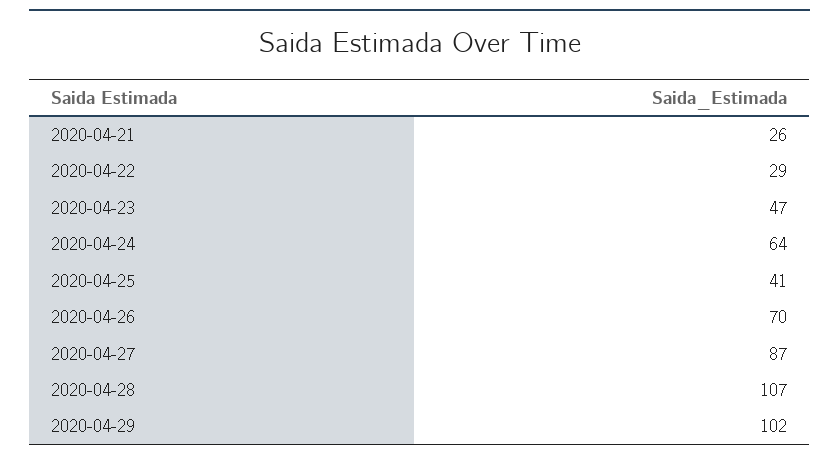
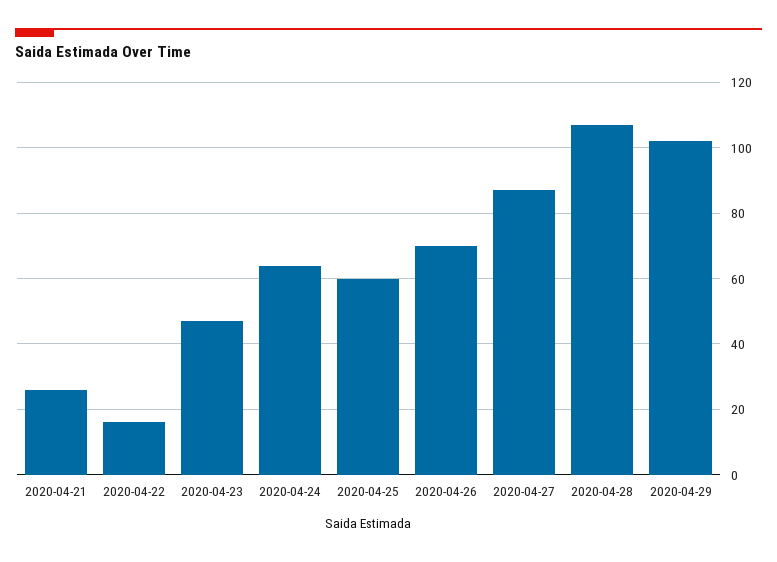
  {
    "2020-04-21": 26,
-   "2020-04-22": 29,
+   "2020-04-22": 15,
    "2020-04-23": 47,
    "2020-04-24": 64,
-   "2020-04-25": 41,
+   "2020-04-25": 60,
    "2020-04-26": 70,
    "2020-04-27": 87,
    "2020-04-28": 107,
    "2020-04-29": 102
  }

